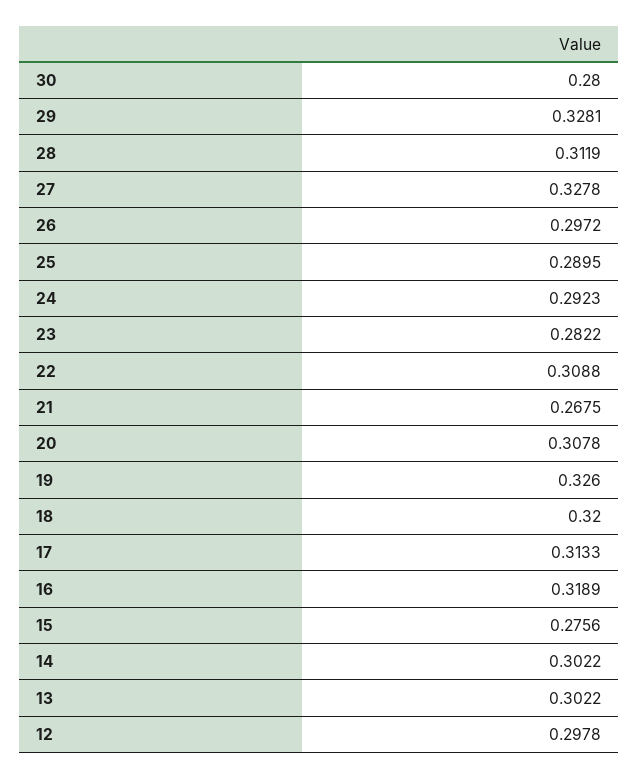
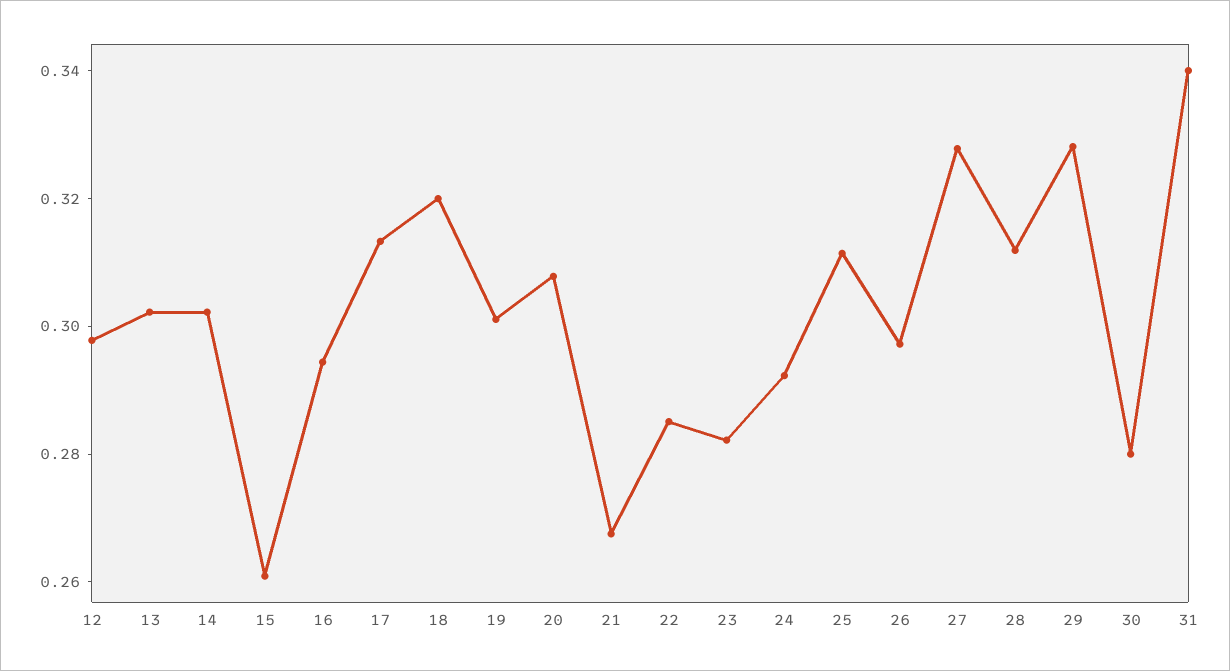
  {
    "30": 0.28,
    "29": 0.3281,
    "28": 0.3119,
    "27": 0.3278,
    "26": 0.2972,
-   "25": 0.2895,
+   "25": 0.31,
    "24": 0.2923,
    "23": 0.2822,
-   "22": 0.3088,
+   "22": 0.285,
    "21": 0.2675,
    "20": 0.3078,
-   "19": 0.326,
+   "19": 0.3,
    "18": 0.32,
    "17": 0.3133,
-   "16": 0.3189,
+   "16": 0.295,
-   "15": 0.2756,
+   "15": 0.26,
    "14": 0.3022,
    "13": 0.3022,
-   "12": 0.2978
+   "12": 0.2978,
+   "31": 0.34
  }

